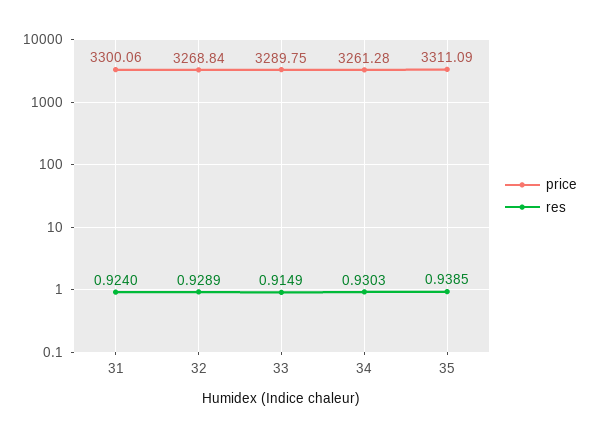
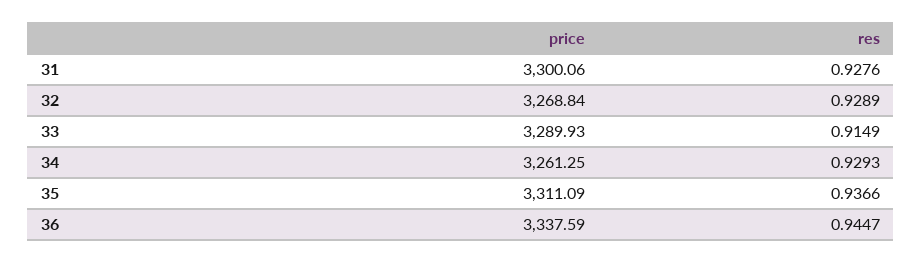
  {
    "price": {
      "31": 3300.06,
      "32": 3268.84,
-     "33": 3289.75,
+     "33": 3289.93,
-     "34": 3261.28,
+     "34": 3261.25,
-     "35": 3311.09
+     "35": 3311.09,
+     "36": 3337.59
    },
    "res": {
-     "31": 0.924,
+     "31": 0.9276,
      "32": 0.9289,
      "33": 0.9149,
-     "34": 0.9303,
+     "34": 0.9293,
-     "35": 0.9385
+     "35": 0.9366,
+     "36": 0.9447
    }
  }

